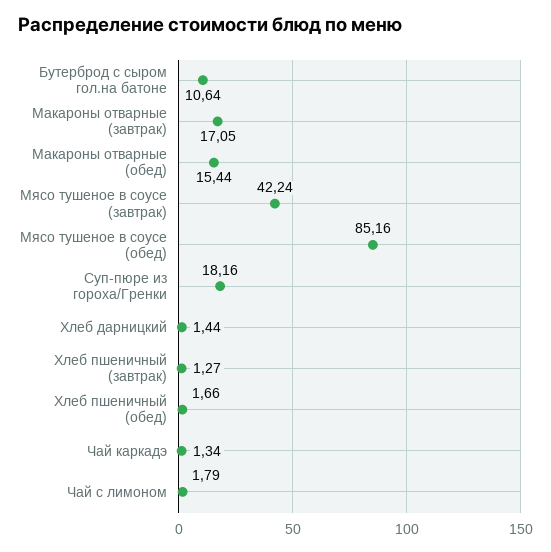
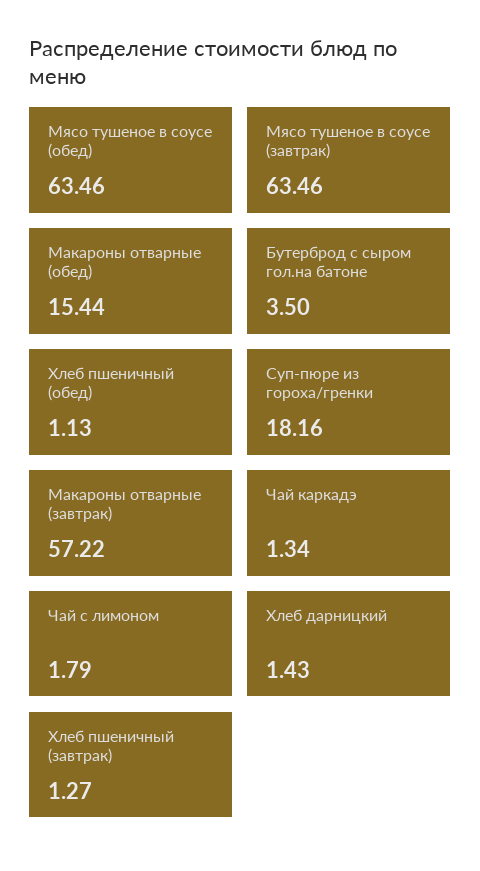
  {
-   "Бутерброд с сыром гол.на батоне": 10.64,
+   "Бутерброд с сыром гол.на батоне": 3.5,
-   "Макароны отварные (завтрак)": 17.05,
+   "Макароны отварные (завтрак)": 57.22,
    "Макароны отварные (обед)": 15.44,
-   "Мясо тушеное в соусе (завтрак)": 42.24,
+   "Мясо тушеное в соусе (завтрак)": 63.46,
-   "Мясо тушеное в соусе (обед)": 85.16,
+   "Мясо тушеное в соусе (обед)": 63.46,
    "Суп-пюре из гороха/Гренки": 18.16,
-   "Хлеб дарницкий": 1.44,
+   "Хлеб дарницкий": 1.43,
    "Хлеб пшеничный (завтрак)": 1.27,
-   "Хлеб пшеничный (обед)": 1.66,
+   "Хлеб пшеничный (обед)": 1.13,
    "Чай каркадэ": 1.34,
    "Чай с лимоном": 1.79
  }

